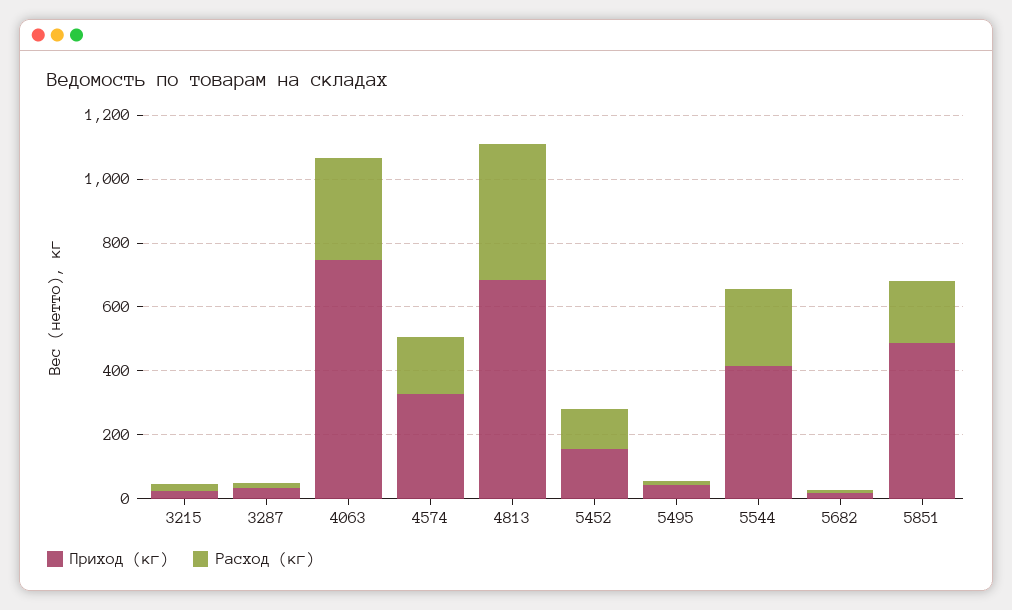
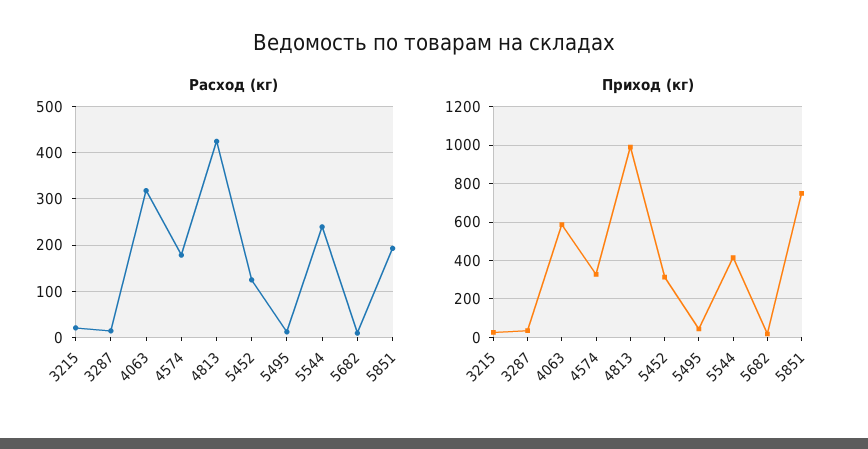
  {
    "Приход (кг)": {
      "3215": 50,
      "3287": 50,
-     "4063": 750,
+     "4063": 600,
      "4574": 350,
-     "4813": 700,
+     "4813": 1000,
-     "5452": 150,
+     "5452": 300,
      "5495": 50,
      "5544": 400,
      "5682": 0,
-     "5851": 500
+     "5851": 750
    },
    "Расход (кг)": {
      "3215": 20,
      "3287": 20,
      "4063": 320,
      "4574": 180,
      "4813": 420,
      "5452": 120,
      "5495": 20,
      "5544": 240,
      "5682": 0,
      "5851": 200
    }
  }

